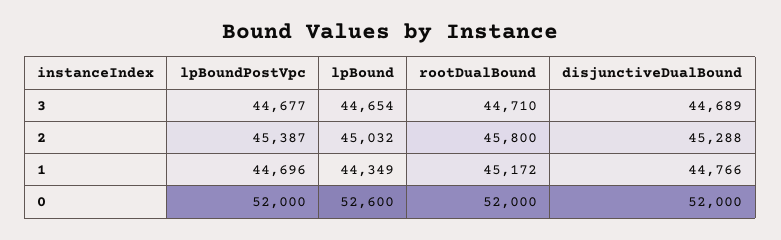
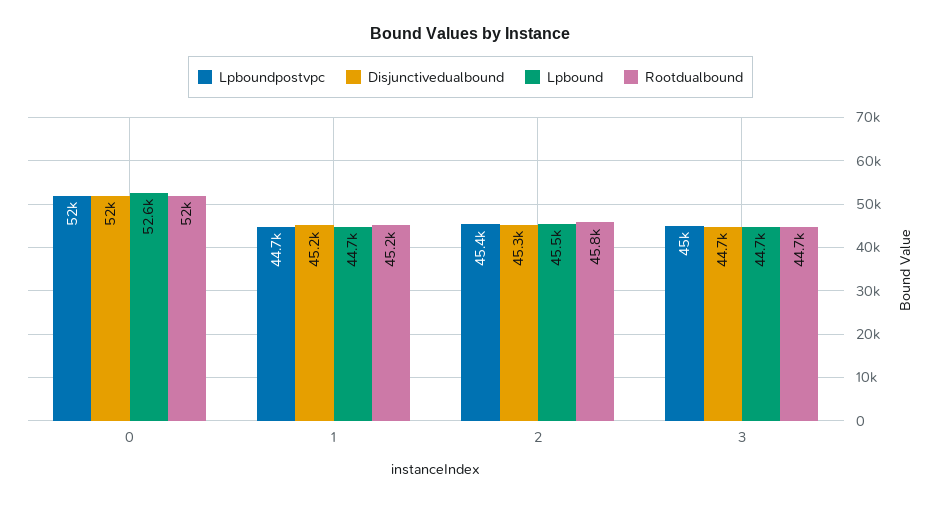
  {
    "lpBoundPostVpc": {
-     "3": 44677,
+     "3": 45000,
      "2": 45387,
      "1": 44696,
      "0": 52000
    },
    "lpBound": {
      "3": 44654,
-     "2": 45032,
+     "2": 45500,
-     "1": 44349,
+     "1": 44700,
      "0": 52600
    },
    "rootDualBound": {
      "3": 44710,
      "2": 45800,
      "1": 45172,
      "0": 52000
    },
    "disjunctiveDualBound": {
      "3": 44689,
      "2": 45288,
-     "1": 44766,
+     "1": 45200,
      "0": 52000
    }
  }

